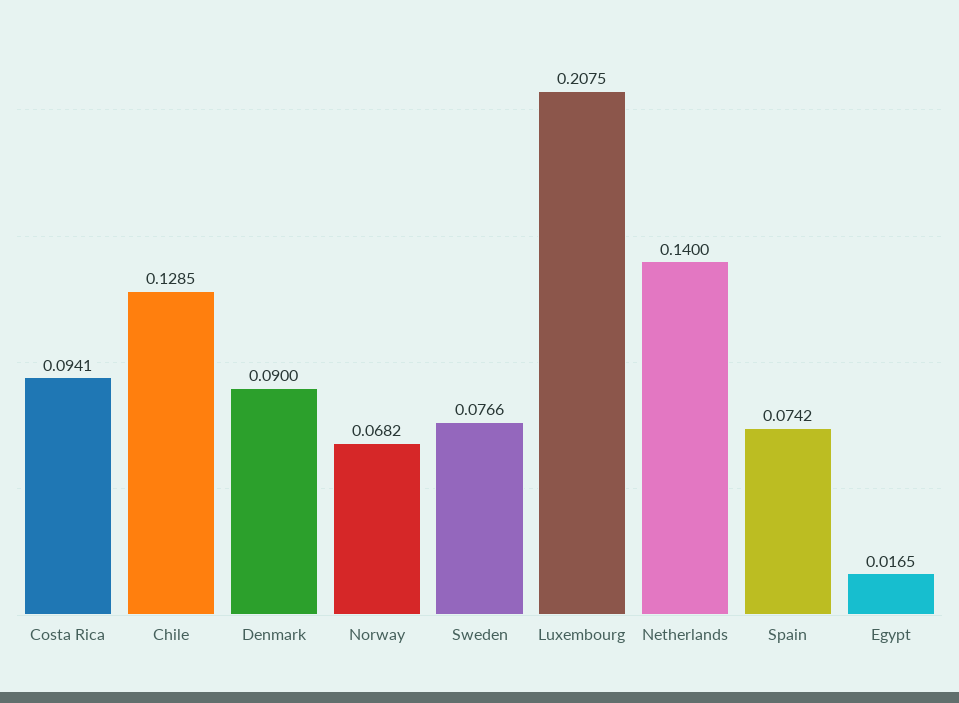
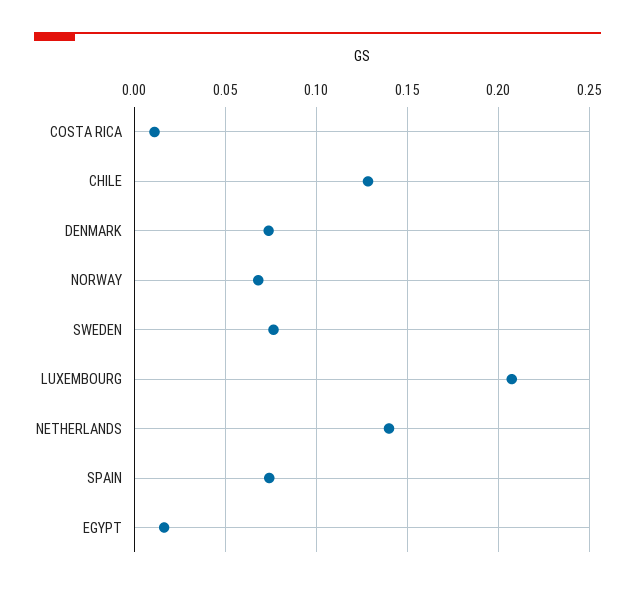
  {
-   "Costa Rica": 0.0941,
+   "Costa Rica": 0.01,
    "Chile": 0.1285,
-   "Denmark": 0.09,
+   "Denmark": 0.075,
    "Norway": 0.0682,
    "Sweden": 0.0766,
    "Luxembourg": 0.2075,
    "Netherlands": 0.14,
    "Spain": 0.0742,
    "Egypt": 0.0165
  }

